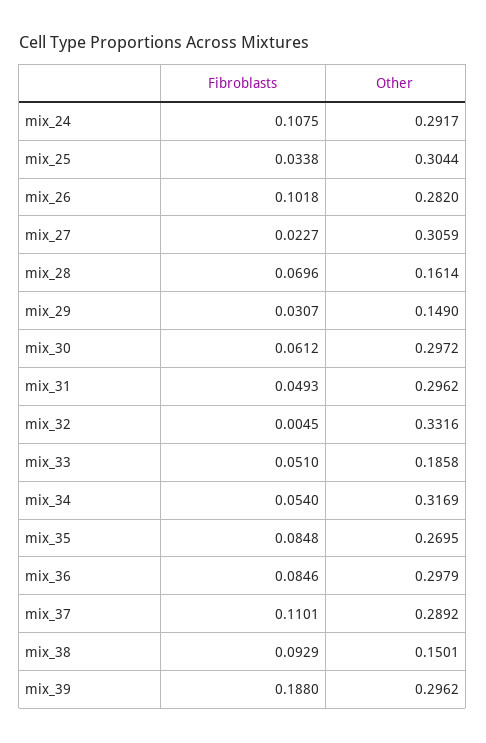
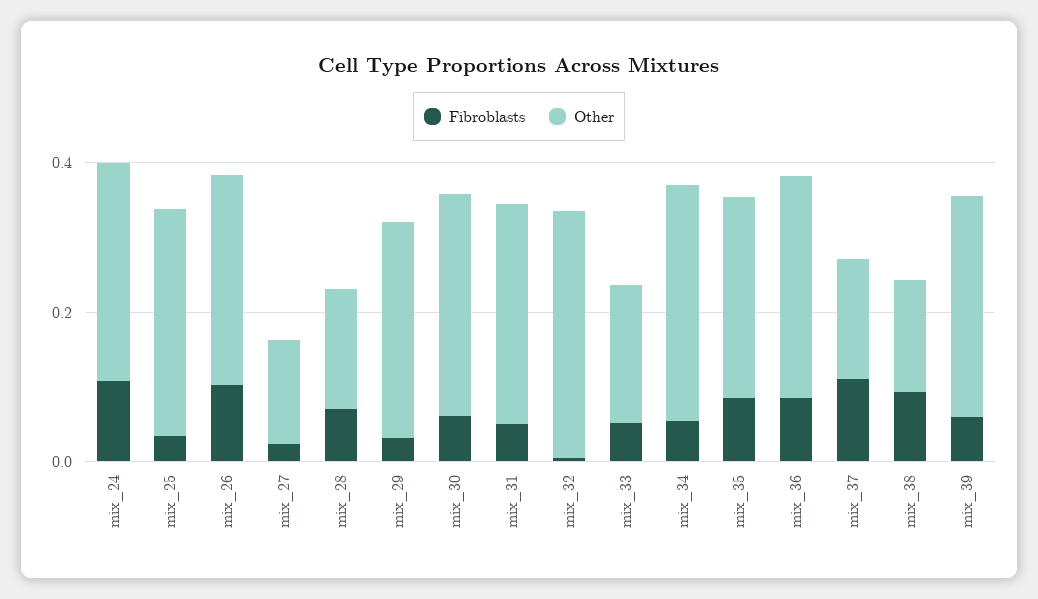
  {
    "Fibroblasts": {
      "mix_24": 0.1075,
      "mix_25": 0.0338,
      "mix_26": 0.1018,
      "mix_27": 0.0227,
      "mix_28": 0.0696,
      "mix_29": 0.0307,
      "mix_30": 0.0612,
      "mix_31": 0.0493,
      "mix_32": 0.0045,
      "mix_33": 0.051,
      "mix_34": 0.054,
      "mix_35": 0.0848,
      "mix_36": 0.0846,
      "mix_37": 0.1101,
      "mix_38": 0.0929,
-     "mix_39": 0.188
+     "mix_39": 0.05
    },
    "Other": {
      "mix_24": 0.2917,
      "mix_25": 0.3044,
      "mix_26": 0.282,
-     "mix_27": 0.3059,
+     "mix_27": 0.15,
      "mix_28": 0.1614,
-     "mix_29": 0.149,
+     "mix_29": 0.3,
      "mix_30": 0.2972,
      "mix_31": 0.2962,
      "mix_32": 0.3316,
      "mix_33": 0.1858,
      "mix_34": 0.3169,
      "mix_35": 0.2695,
      "mix_36": 0.2979,
-     "mix_37": 0.2892,
+     "mix_37": 0.15,
      "mix_38": 0.1501,
      "mix_39": 0.2962
    }
  }

